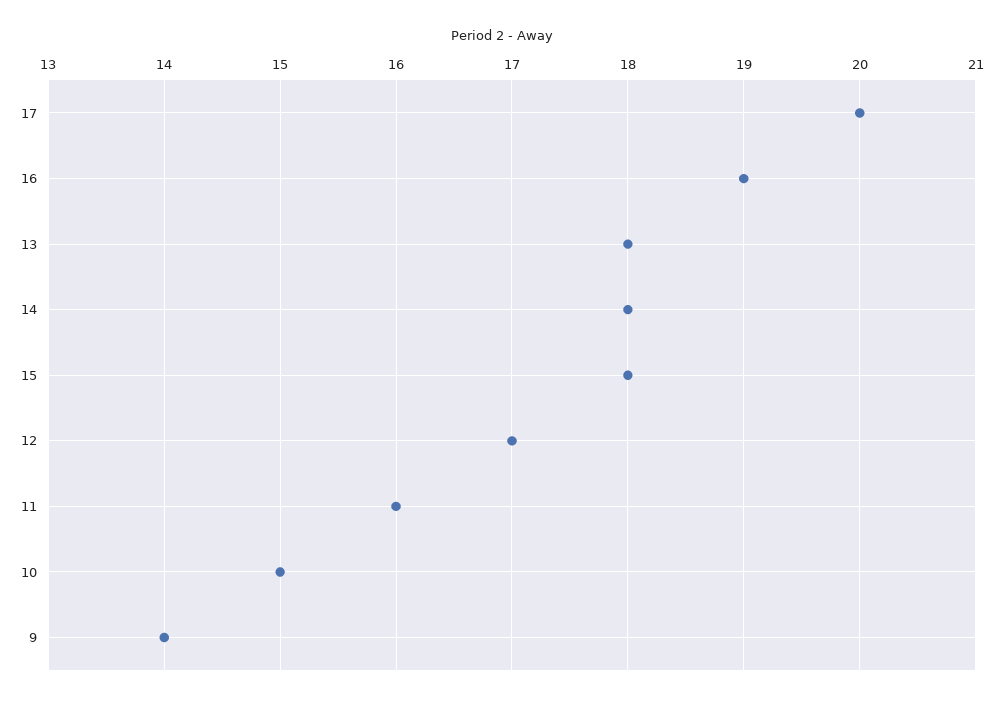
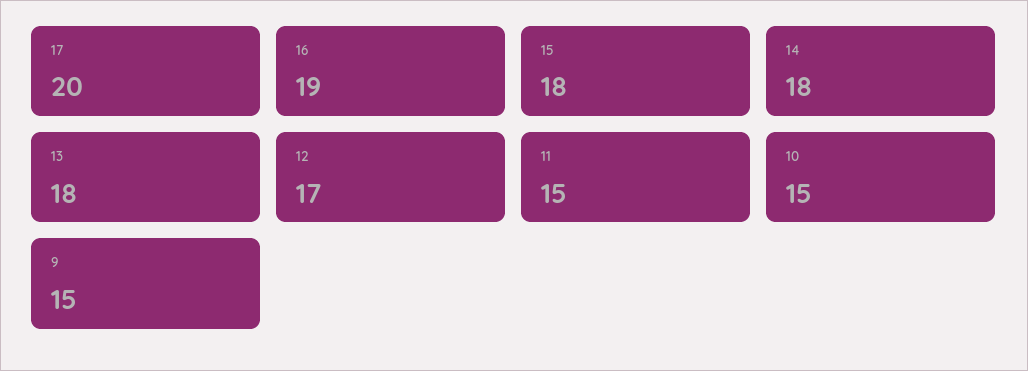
  {
    "17": 20,
    "16": 19,
    "13": 18,
    "14": 18,
    "15": 18,
    "12": 17,
-   "11": 16,
+   "11": 15,
    "10": 15,
-   "9": 14
+   "9": 15
  }

